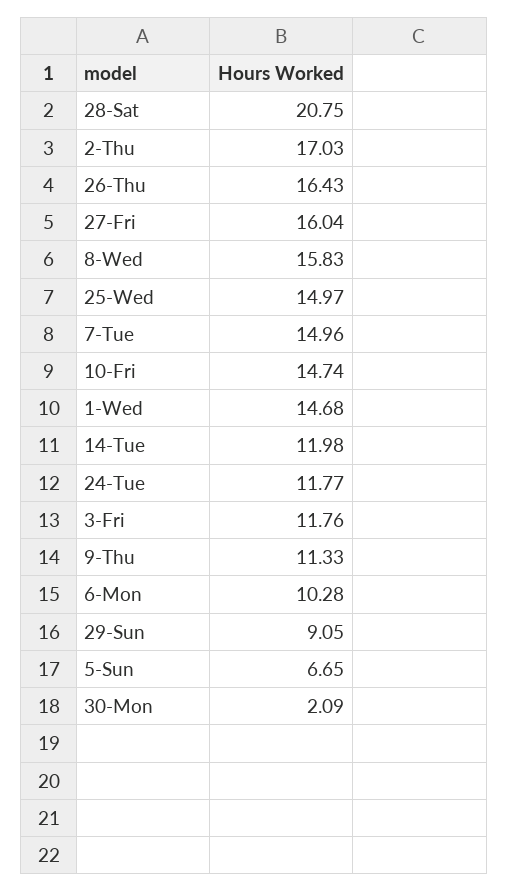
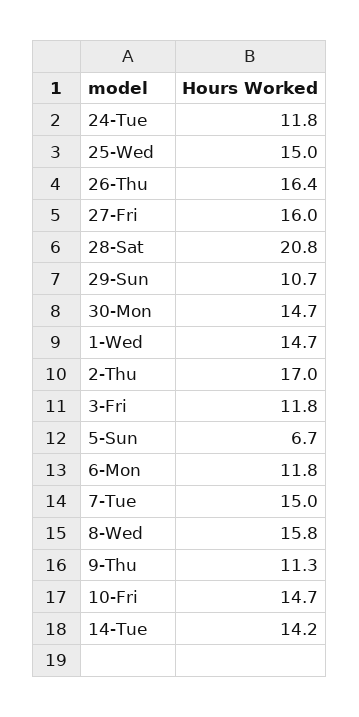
  {
    "28-Sat": 20.75,
    "2-Thu": 17.03,
    "26-Thu": 16.43,
    "27-Fri": 16.04,
    "8-Wed": 15.83,
    "25-Wed": 14.97,
    "7-Tue": 14.96,
    "10-Fri": 14.74,
    "1-Wed": 14.68,
-   "14-Tue": 11.98,
+   "14-Tue": 14.2,
    "24-Tue": 11.77,
    "3-Fri": 11.76,
    "9-Thu": 11.33,
-   "6-Mon": 10.28,
+   "6-Mon": 11.8,
-   "29-Sun": 9.05,
+   "29-Sun": 10.7,
    "5-Sun": 6.65,
-   "30-Mon": 2.09
+   "30-Mon": 14.7
  }

